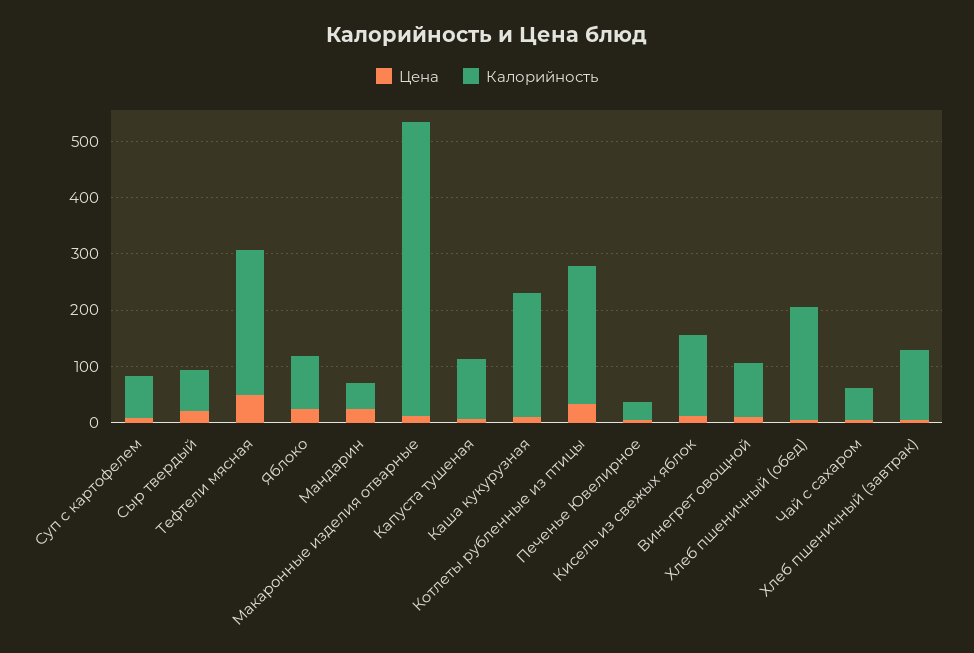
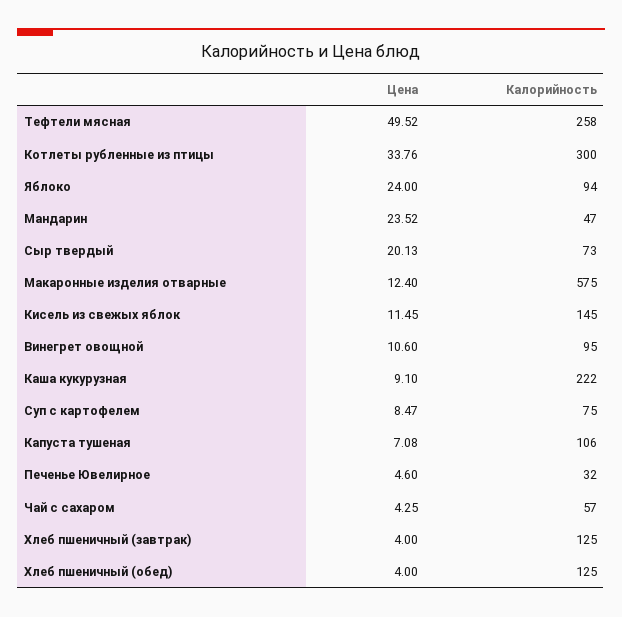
  {
    "Цена": {
      "Суп с картофелем": 8.47,
      "Сыр твердый": 20.13,
      "Тефтели мясная": 49.52,
      "Яблоко": 24,
      "Мандарин": 23.52,
      "Макаронные изделия отварные": 12.4,
      "Капуста тушеная": 7.08,
      "Каша кукурузная": 9.1,
      "Котлеты рубленные из птицы": 33.76,
      "Печенье Ювелирное": 4.6,
      "Кисель из свежых яблок": 11.45,
      "Винегрет овощной": 10.6,
      "Хлеб пшеничный (обед)": 4,
      "Чай с сахаром": 4.25,
      "Хлеб пшеничный (завтрак)": 4
    },
    "Калорийность": {
      "Суп с картофелем": 75,
      "Сыр твердый": 73,
      "Тефтели мясная": 258,
      "Яблоко": 94,
      "Мандарин": 47,
-     "Макаронные изделия отварные": 520,
+     "Макаронные изделия отварные": 575,
      "Капуста тушеная": 106,
      "Каша кукурузная": 222,
-     "Котлеты рубленные из птицы": 240,
+     "Котлеты рубленные из птицы": 300,
      "Печенье Ювелирное": 32,
      "Кисель из свежых яблок": 145,
      "Винегрет овощной": 95,
-     "Хлеб пшеничный (обед)": 200,
+     "Хлеб пшеничный (обед)": 125,
      "Чай с сахаром": 57,
      "Хлеб пшеничный (завтрак)": 125
    }
  }

